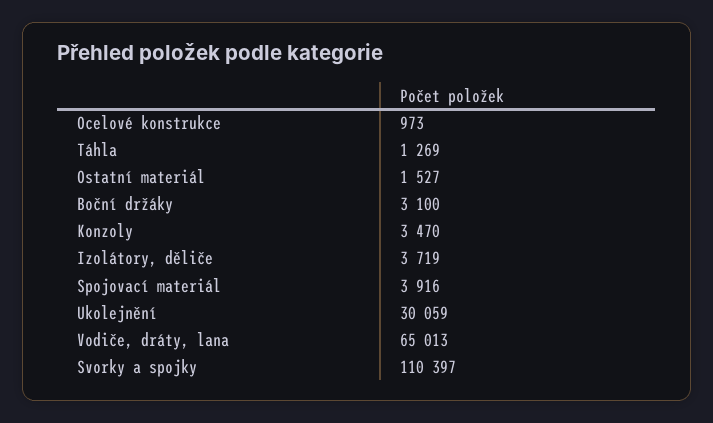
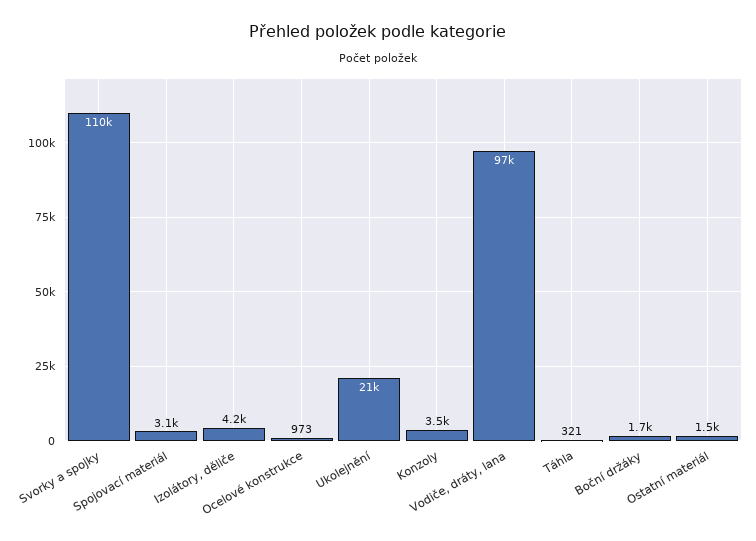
  {
    "Ocelové konstrukce": 973,
-   "Táhla": 1269,
+   "Táhla": 321,
    "Ostatní materiál": 1527,
-   "Boční držáky": 3100,
+   "Boční držáky": 1700,
    "Konzoly": 3470,
-   "Izolátory, děliče": 3719,
+   "Izolátory, děliče": 4200,
-   "Spojovací materiál": 3916,
+   "Spojovací materiál": 3100,
-   "Ukolejnění": 30059,
+   "Ukolejnění": 21000,
-   "Vodiče, dráty, lana": 65013,
+   "Vodiče, dráty, lana": 97000,
    "Svorky a spojky": 110397
  }

